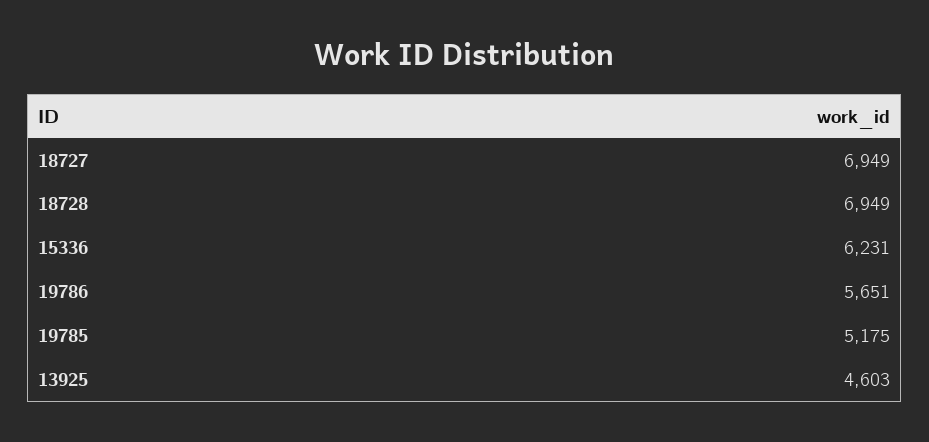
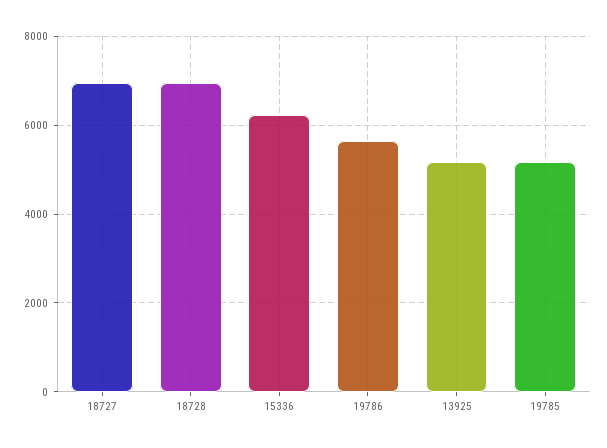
  {
    "18727": 6949,
    "18728": 6949,
    "15336": 6231,
    "19786": 5651,
    "19785": 5175,
-   "13925": 4603
+   "13925": 5200
  }

